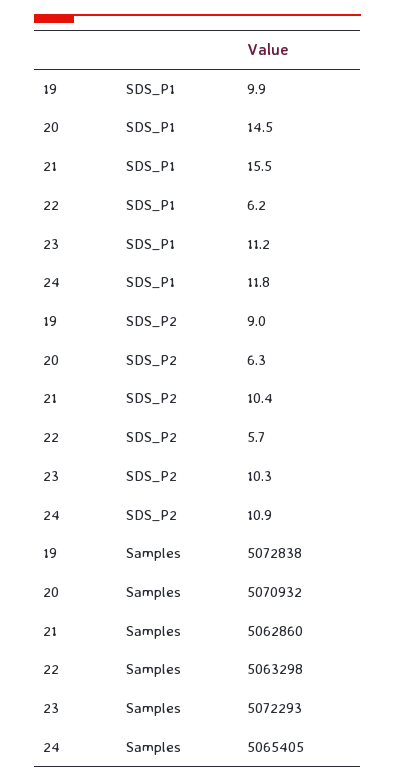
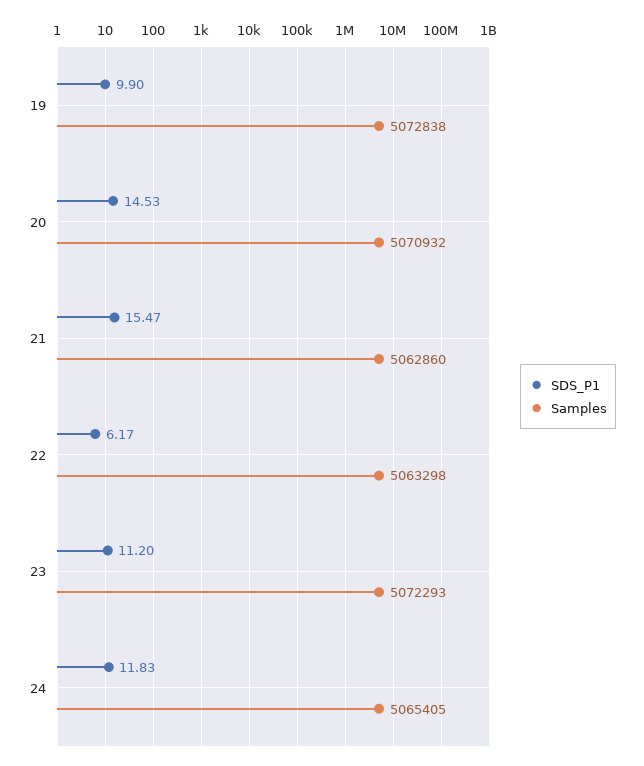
  {
    "SDS_P1": {
      "19": 9.9,
      "20": 14.53,
      "21": 15.47,
      "22": 6.17,
      "23": 11.2,
      "24": 11.83
    },
-   "SDS_P2": {
-     "19": 9,
-     "20": 6.3,
-     "21": 10.4,
-     "22": 5.7,
-     "23": 10.3,
-     "24": 10.9
-   },
    "Samples": {
      "19": 5072838,
      "20": 5070932,
      "21": 5062860,
      "22": 5063298,
      "23": 5072293,
      "24": 5065405
    }
  }

